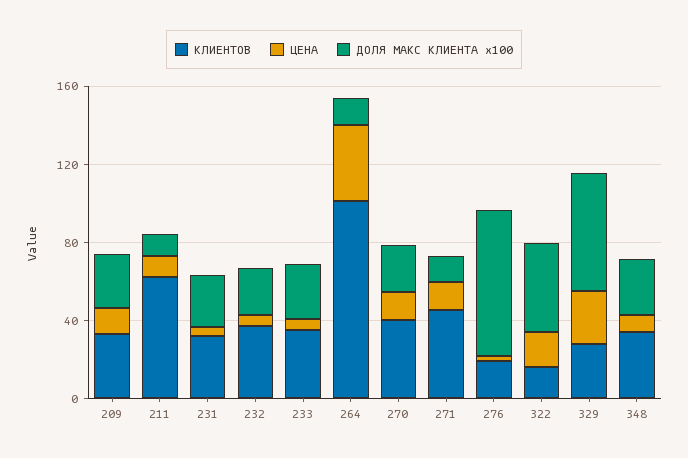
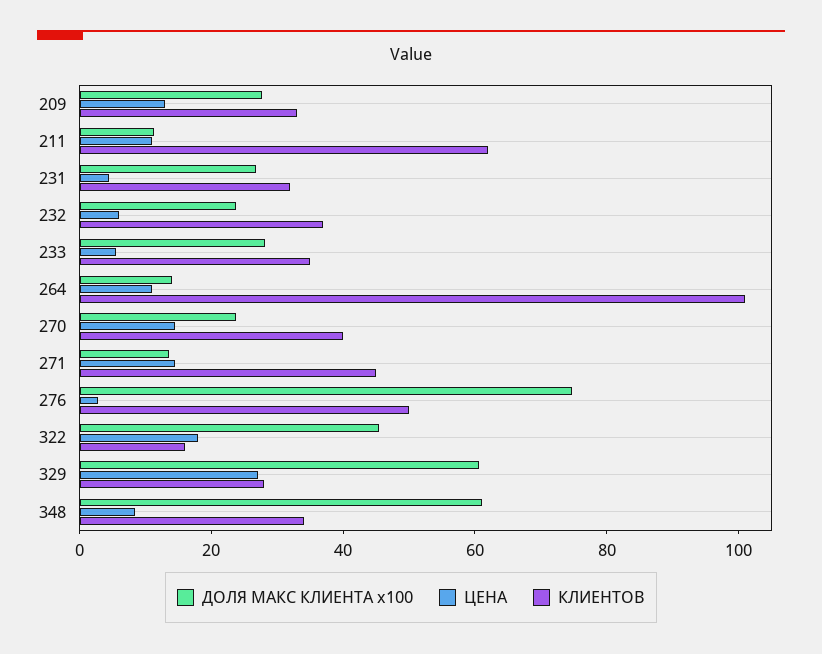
  {
    "КЛИЕНТОВ": {
      "209": 35,
      "211": 60,
      "231": 30,
      "232": 35,
      "233": 35,
      "264": 100,
      "270": 40,
      "271": 45,
-     "276": 20,
+     "276": 50,
      "322": 15,
      "329": 30,
      "348": 35
    },
    "ЦЕНА": {
      "209": 15,
      "211": 10,
      "231": 5,
      "232": 5,
      "233": 5,
-     "264": 40,
+     "264": 10,
      "270": 15,
      "271": 15,
      "276": 5,
      "322": 20,
      "329": 25,
      "348": 10
    },
    "ДОЛЯ МАКС КЛИЕНТА x100": {
      "209": 30,
      "211": 10,
      "231": 25,
      "232": 25,
      "233": 30,
      "264": 15,
      "270": 25,
      "271": 15,
      "276": 75,
      "322": 45,
      "329": 60,
-     "348": 30
+     "348": 60
    }
  }

